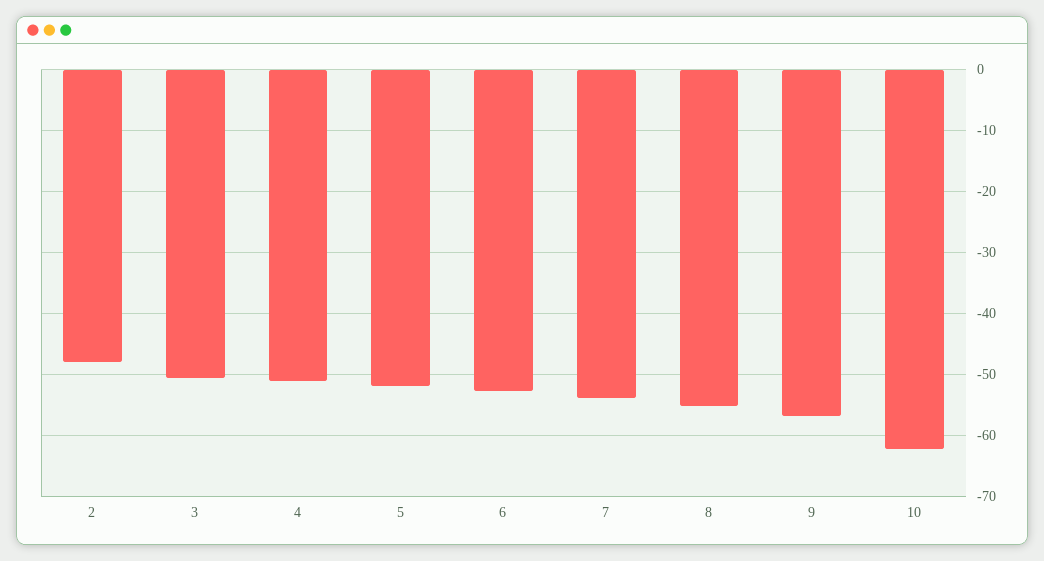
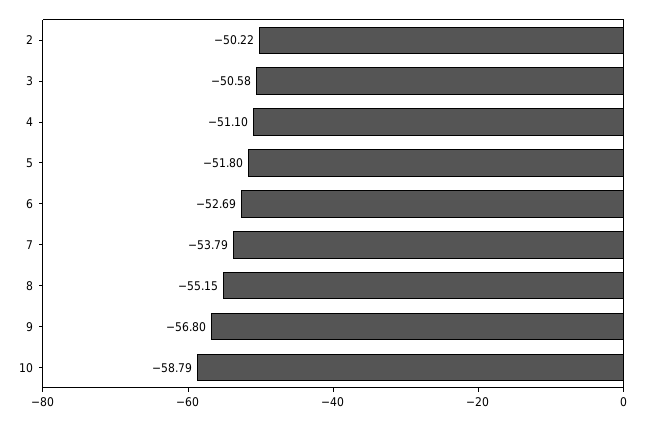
  {
-   "2": -48,
+   "2": -50.22,
    "3": -50.58,
    "4": -51.1,
    "5": -51.8,
    "6": -52.69,
    "7": -53.79,
    "8": -55.15,
    "9": -56.8,
-   "10": -62
+   "10": -58.79
  }

